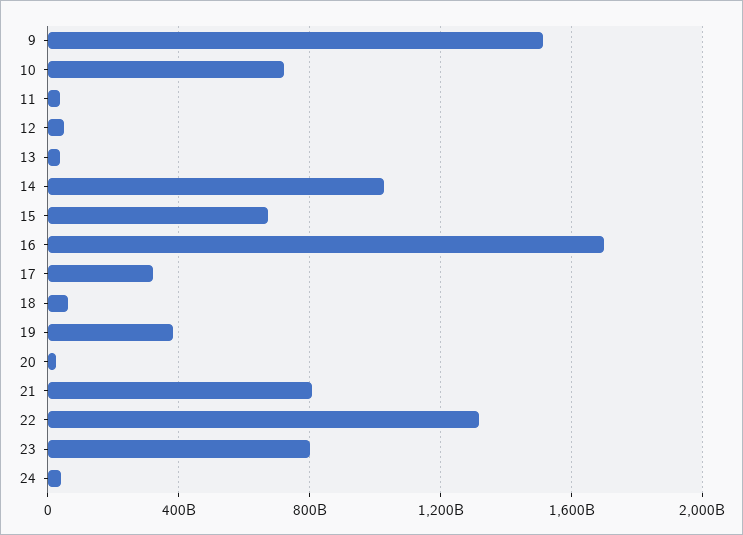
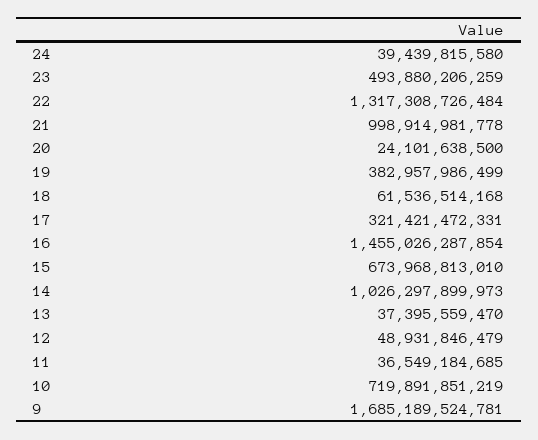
  {
-   "9": 1500000000000,
+   "9": 1685189524781,
    "10": 719891851219,
    "11": 36549184685,
    "12": 48931846479,
    "13": 37395559470,
    "14": 1026297899973,
    "15": 673968813010,
-   "16": 1700000000000,
+   "16": 1455026287854,
    "17": 321421472331,
    "18": 61536514168,
    "19": 382957986499,
    "20": 24101638500,
-   "21": 800000000000,
+   "21": 998914981778,
    "22": 1317308726484,
-   "23": 800000000000,
+   "23": 493880206259,
    "24": 39439815580
  }

